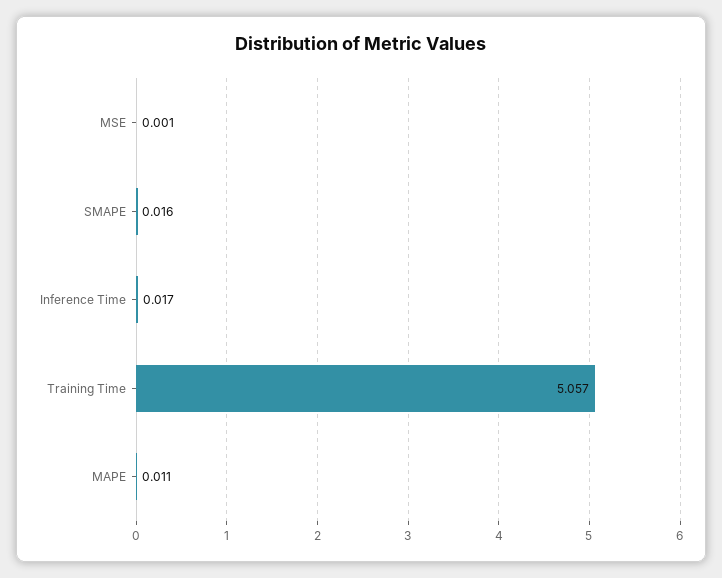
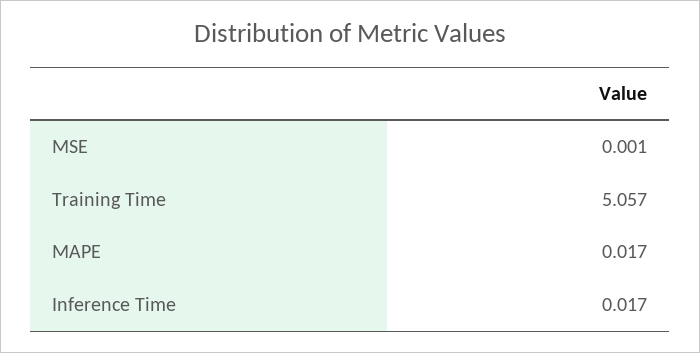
  {
    "MSE": 0.001,
-   "SMAPE": 0.016,
    "Inference Time": 0.017,
    "Training Time": 5.057,
-   "MAPE": 0.011
+   "MAPE": 0.017
  }

